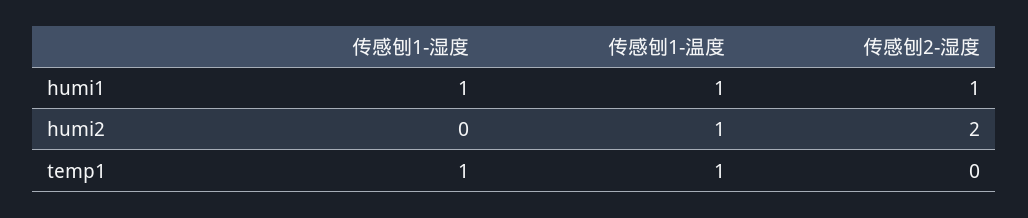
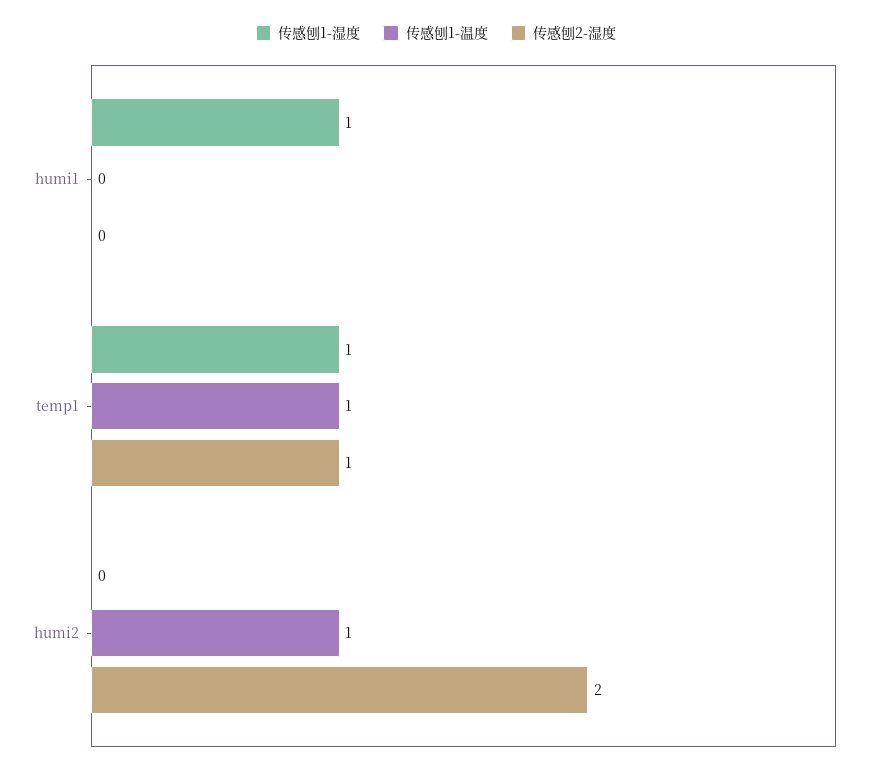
  {
    "传感刨1-湿度": {
      "humi1": 1,
      "humi2": 0,
      "temp1": 1
    },
    "传感刨1-温度": {
-     "humi1": 1,
+     "humi1": 0,
      "humi2": 1,
      "temp1": 1
    },
    "传感刨2-湿度": {
-     "humi1": 1,
+     "humi1": 0,
      "humi2": 2,
-     "temp1": 0
+     "temp1": 1
    }
  }

